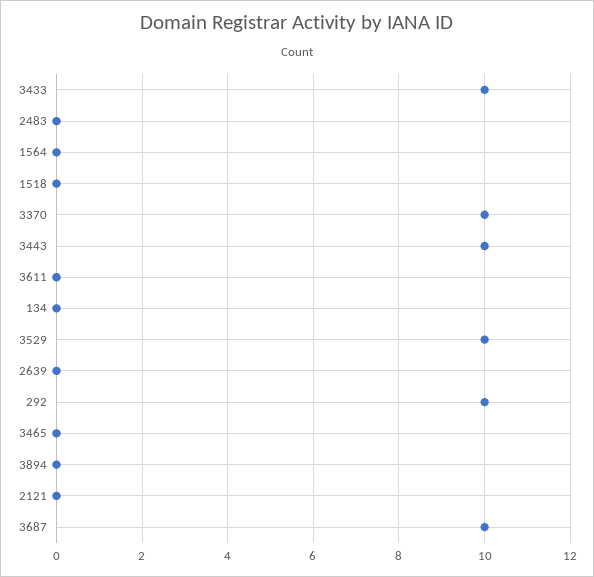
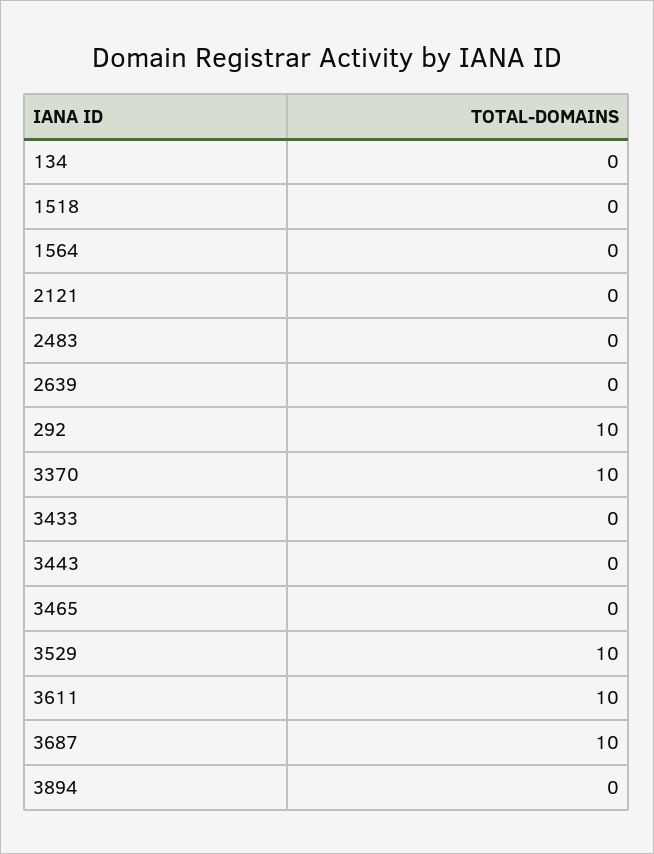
  {
-   "3433": 10,
+   "3433": 0,
    "2483": 0,
    "1564": 0,
    "1518": 0,
    "3370": 10,
-   "3443": 10,
+   "3443": 0,
-   "3611": 0,
+   "3611": 10,
    "134": 0,
    "3529": 10,
    "2639": 0,
    "292": 10,
    "3465": 0,
    "3894": 0,
    "2121": 0,
    "3687": 10
  }

